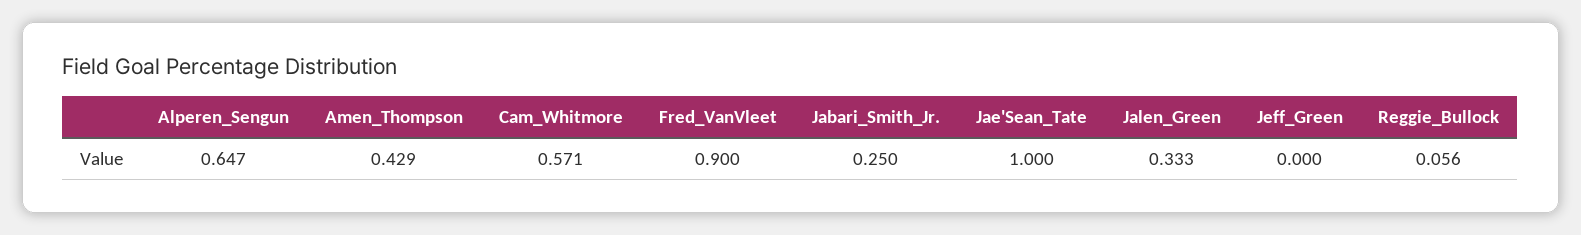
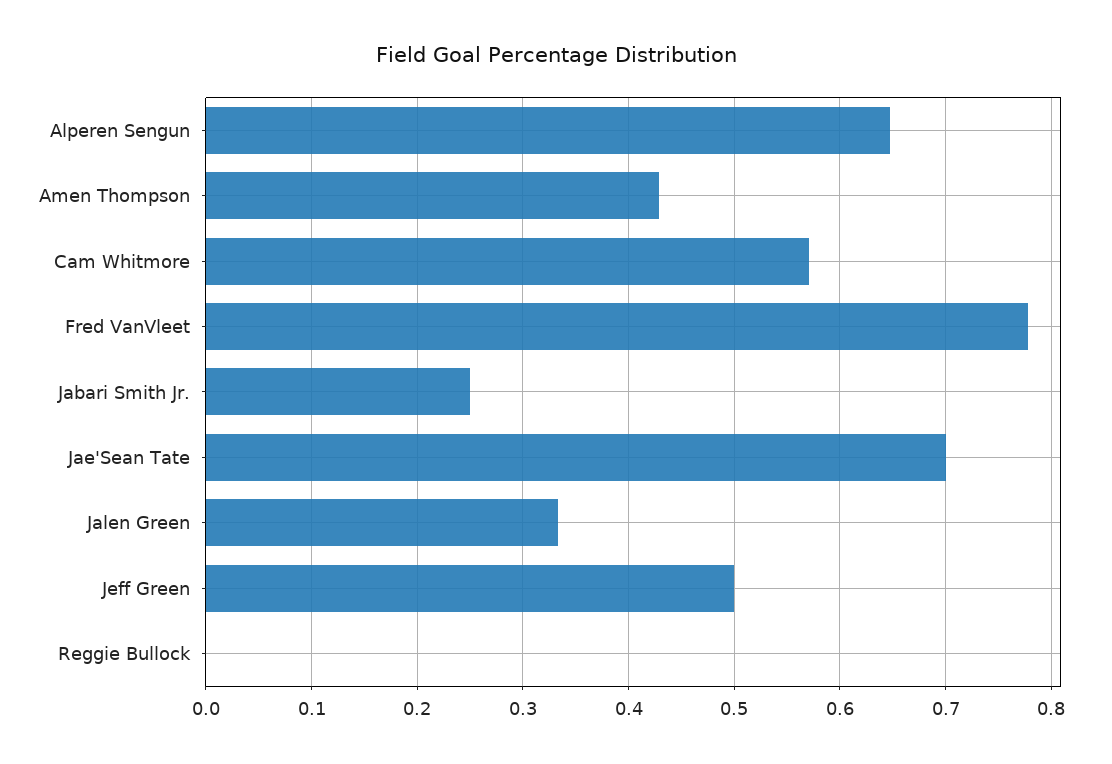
  {
    "Alperen_Sengun": 0.647,
    "Amen_Thompson": 0.429,
    "Cam_Whitmore": 0.571,
-   "Fred_VanVleet": 0.9,
+   "Fred_VanVleet": 0.78,
    "Jabari_Smith_Jr.": 0.25,
-   "Jae'Sean_Tate": 1,
+   "Jae'Sean_Tate": 0.7,
    "Jalen_Green": 0.333,
-   "Jeff_Green": 0,
+   "Jeff_Green": 0.5,
-   "Reggie_Bullock": 0.056
+   "Reggie_Bullock": 0
  }

